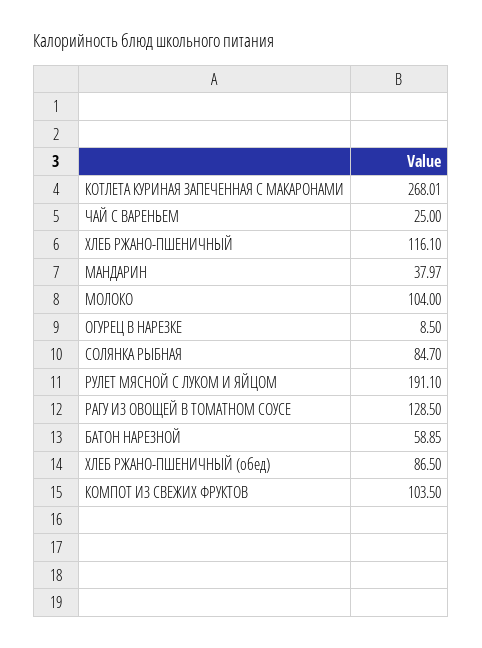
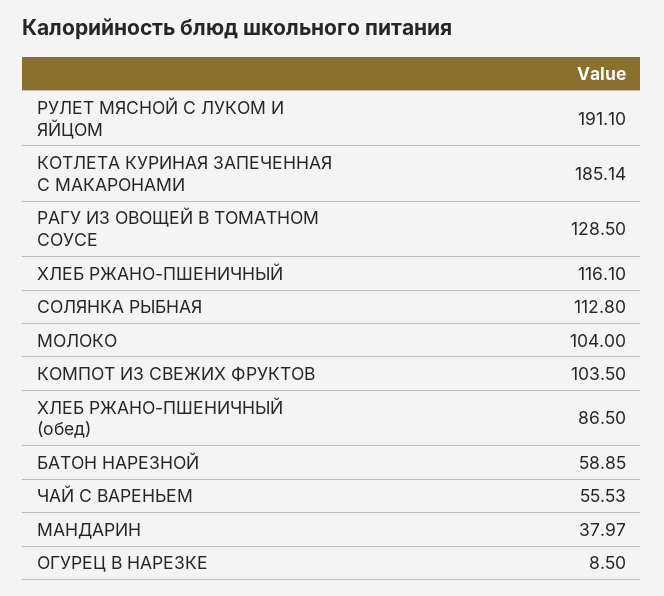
  {
-   "КОТЛЕТА КУРИНАЯ ЗАПЕЧЕННАЯ С МАКАРОНАМИ": 268.01,
+   "КОТЛЕТА КУРИНАЯ ЗАПЕЧЕННАЯ С МАКАРОНАМИ": 185.14,
-   "ЧАЙ С ВАРЕНЬЕМ": 25,
+   "ЧАЙ С ВАРЕНЬЕМ": 55.53,
    "ХЛЕБ РЖАНО-ПШЕНИЧНЫЙ": 116.1,
    "МАНДАРИН": 37.97,
    "МОЛОКО": 104,
    "ОГУРЕЦ В НАРЕЗКЕ": 8.5,
-   "СОЛЯНКА РЫБНАЯ": 84.7,
+   "СОЛЯНКА РЫБНАЯ": 112.8,
    "РУЛЕТ МЯСНОЙ С ЛУКОМ И ЯЙЦОМ": 191.1,
    "РАГУ ИЗ ОВОЩЕЙ В ТОМАТНОМ СОУСЕ": 128.5,
    "БАТОН НАРЕЗНОЙ": 58.85,
    "ХЛЕБ РЖАНО-ПШЕНИЧНЫЙ (обед)": 86.5,
    "КОМПОТ ИЗ СВЕЖИХ ФРУКТОВ": 103.5
  }

